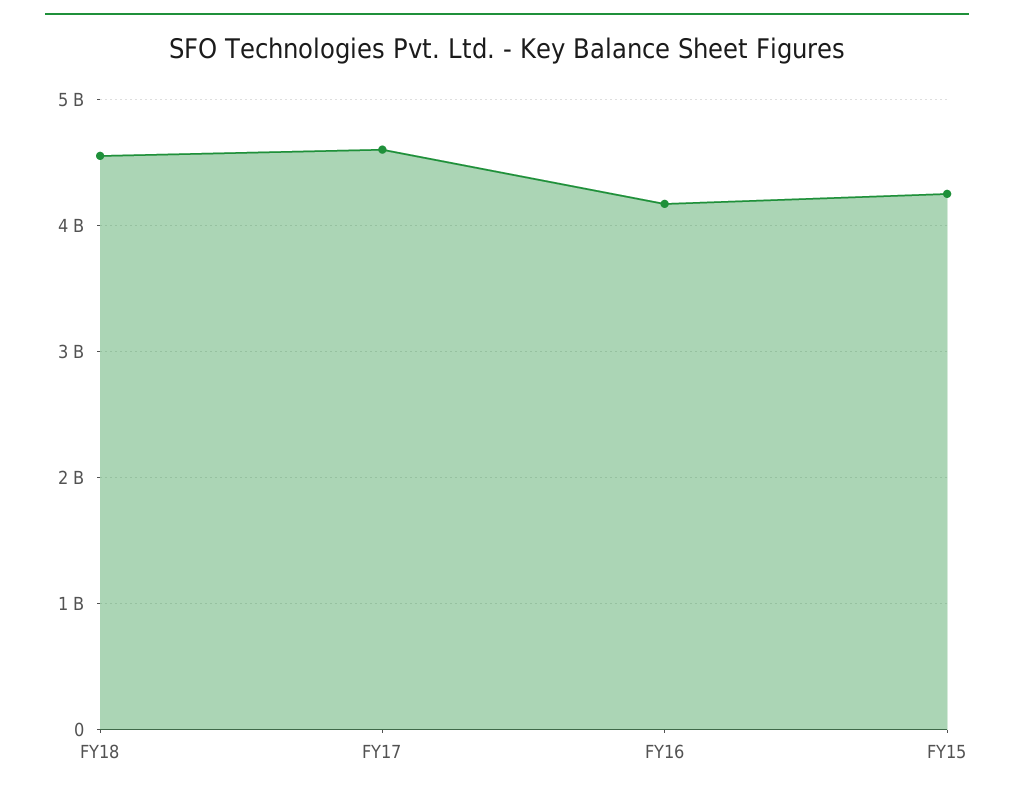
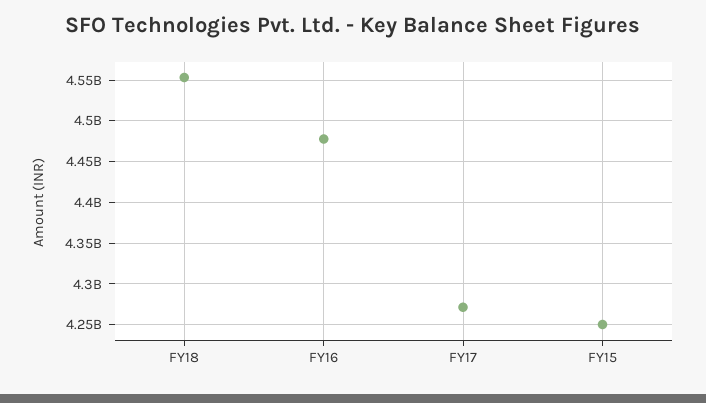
  {
    "FY18": 4550000000,
-   "FY17": 4600000000,
+   "FY17": 4270000000,
-   "FY16": 4200000000,
+   "FY16": 4480000000,
    "FY15": 4250000000
  }

